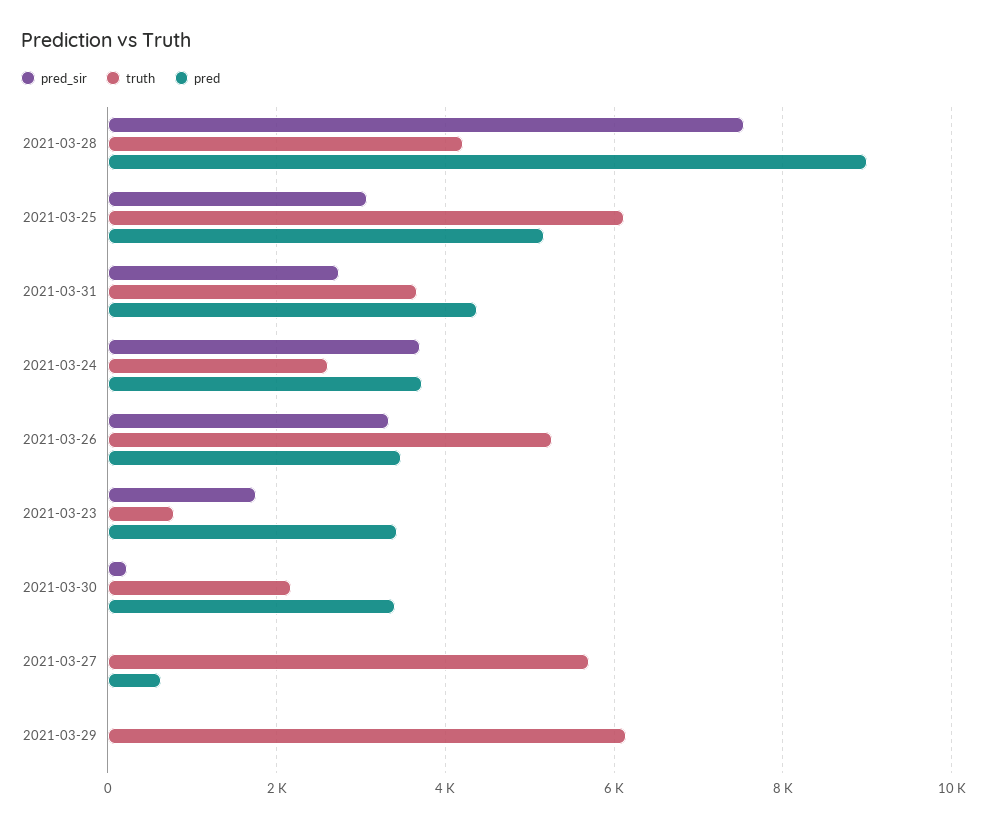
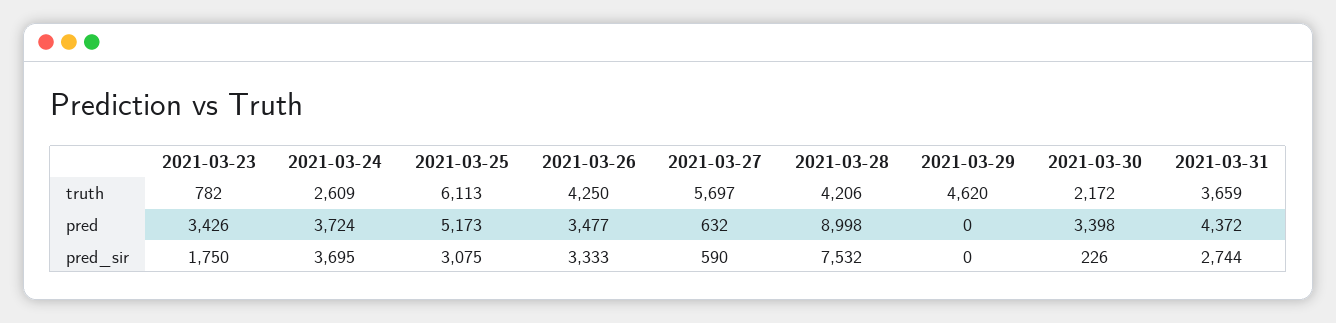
  {
    "pred_sir": {
      "2021-03-28": 7532,
      "2021-03-25": 3075,
      "2021-03-31": 2744,
      "2021-03-24": 3695,
      "2021-03-26": 3333,
      "2021-03-23": 1750,
      "2021-03-30": 226,
-     "2021-03-27": 0,
+     "2021-03-27": 590,
      "2021-03-29": 0
    },
    "truth": {
      "2021-03-28": 4206,
      "2021-03-25": 6113,
      "2021-03-31": 3659,
      "2021-03-24": 2609,
-     "2021-03-26": 5200,
+     "2021-03-26": 4250,
      "2021-03-23": 782,
      "2021-03-30": 2172,
      "2021-03-27": 5697,
-     "2021-03-29": 6200
+     "2021-03-29": 4620
    },
    "pred": {
      "2021-03-28": 8998,
      "2021-03-25": 5173,
      "2021-03-31": 4372,
      "2021-03-24": 3724,
      "2021-03-26": 3477,
      "2021-03-23": 3426,
      "2021-03-30": 3398,
      "2021-03-27": 632,
      "2021-03-29": 0
    }
  }

